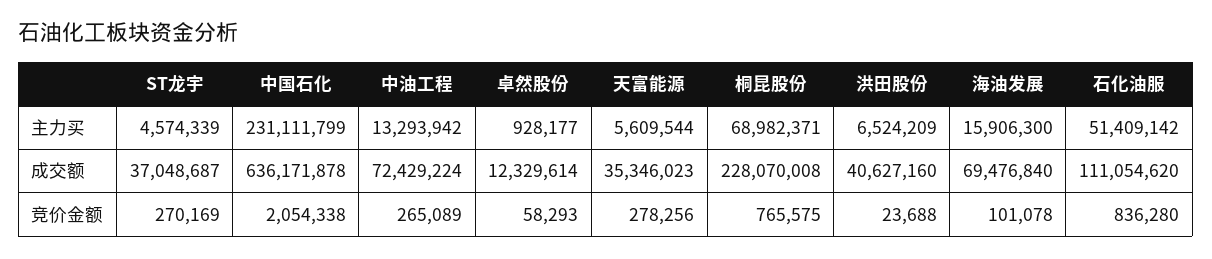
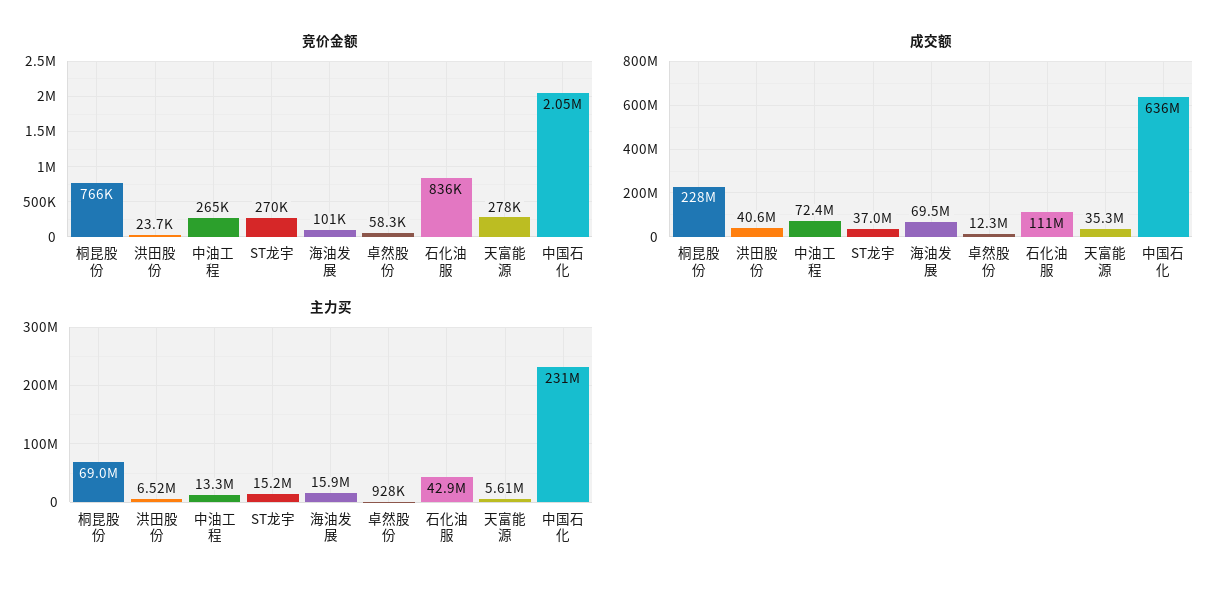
  {
    "主力买": {
-     "ST龙宇": 4574339,
+     "ST龙宇": 15200000,
      "中国石化": 231111799,
      "中油工程": 13293942,
      "卓然股份": 928177,
      "天富能源": 5609544,
      "桐昆股份": 68982371,
      "洪田股份": 6524209,
      "海油发展": 15906300,
-     "石化油服": 51409142
+     "石化油服": 42900000
    },
    "成交额": {
      "ST龙宇": 37048687,
      "中国石化": 636171878,
      "中油工程": 72429224,
      "卓然股份": 12329614,
      "天富能源": 35346023,
      "桐昆股份": 228070008,
      "洪田股份": 40627160,
      "海油发展": 69476840,
      "石化油服": 111054620
    },
    "竞价金额": {
      "ST龙宇": 270169,
      "中国石化": 2054338,
      "中油工程": 265089,
      "卓然股份": 58293,
      "天富能源": 278256,
      "桐昆股份": 765575,
      "洪田股份": 23688,
      "海油发展": 101078,
      "石化油服": 836280
    }
  }

